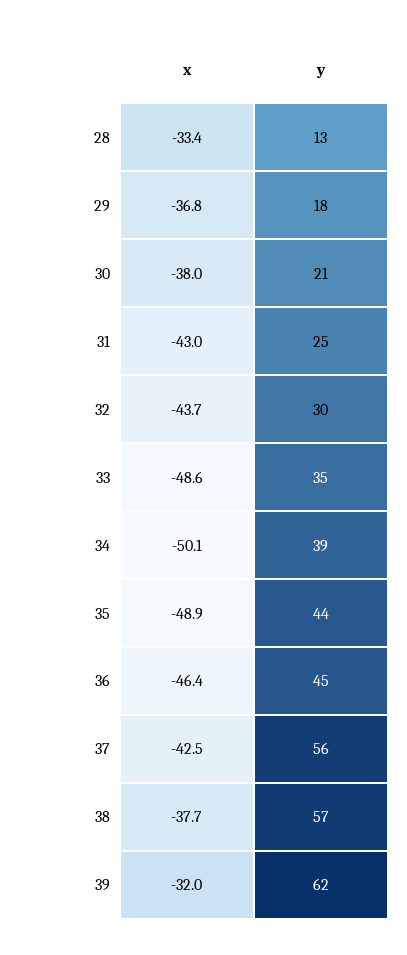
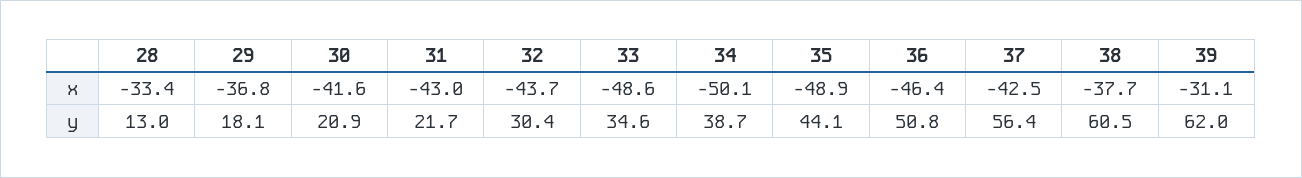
  {
    "x": {
      "28": -33.4,
      "29": -36.8,
-     "30": -38,
+     "30": -41.6,
      "31": -43,
      "32": -43.7,
      "33": -48.6,
      "34": -50.1,
      "35": -48.9,
      "36": -46.4,
      "37": -42.5,
      "38": -37.7,
-     "39": -32
+     "39": -31.1
    },
    "y": {
      "28": 13,
      "29": 18.1,
      "30": 20.9,
-     "31": 25,
+     "31": 21.7,
      "32": 30.4,
      "33": 34.6,
      "34": 38.7,
      "35": 44.1,
-     "36": 45,
+     "36": 50.8,
      "37": 56.4,
-     "38": 57,
+     "38": 60.5,
      "39": 62
    }
  }

